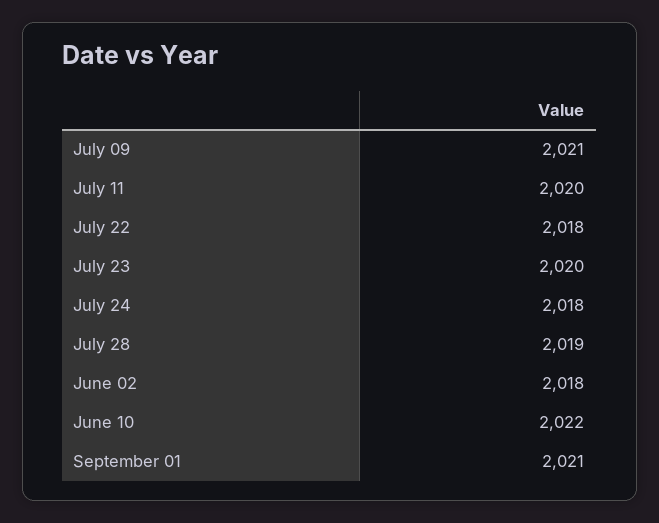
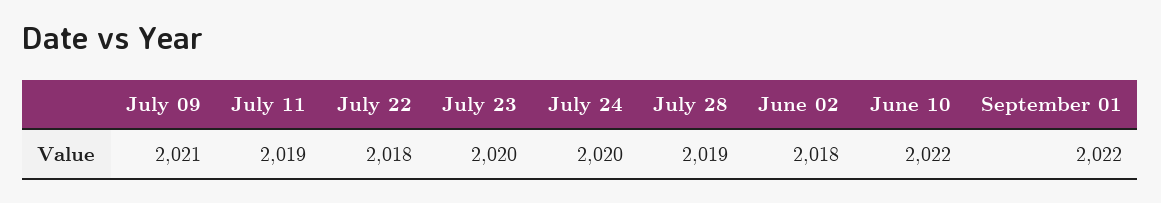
  {
    "July 09": 2021,
-   "July 11": 2020,
+   "July 11": 2019,
    "July 22": 2018,
    "July 23": 2020,
-   "July 24": 2018,
+   "July 24": 2020,
    "July 28": 2019,
    "June 02": 2018,
    "June 10": 2022,
-   "September 01": 2021
+   "September 01": 2022
  }

